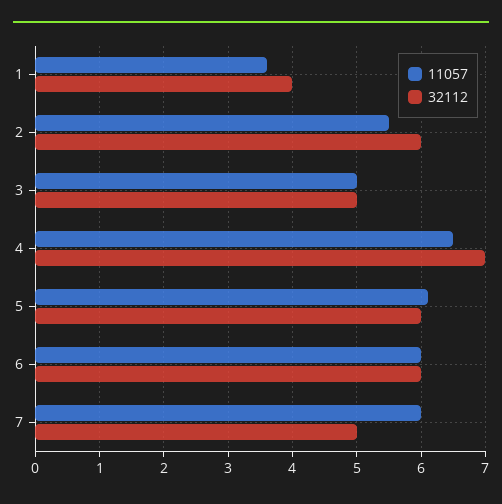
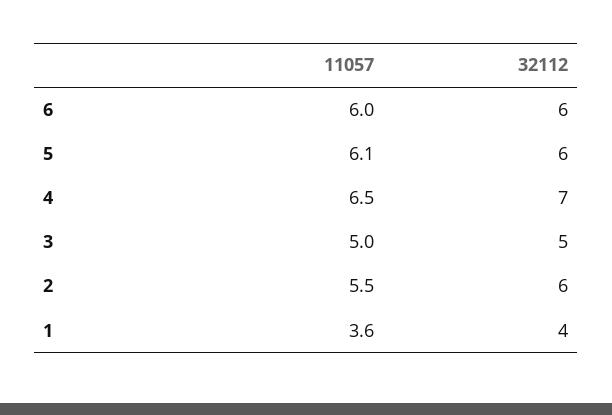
  {
    "11057": {
      "1": 3.6,
      "2": 5.5,
      "3": 5,
      "4": 6.5,
      "5": 6.1,
-     "6": 6,
+     "6": 6
-     "7": 6
    },
    "32112": {
      "1": 4,
      "2": 6,
      "3": 5,
      "4": 7,
      "5": 6,
-     "6": 6,
+     "6": 6
-     "7": 5
    }
  }

